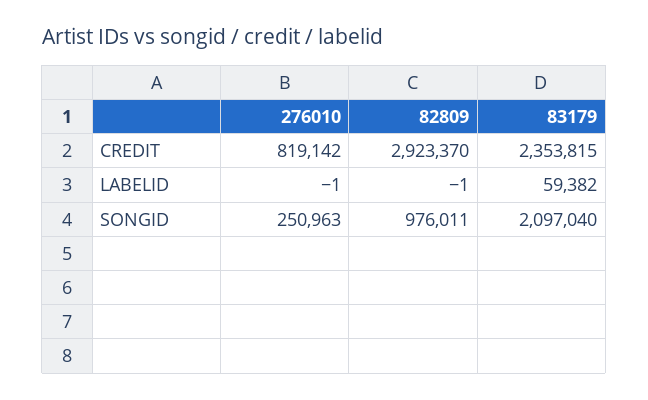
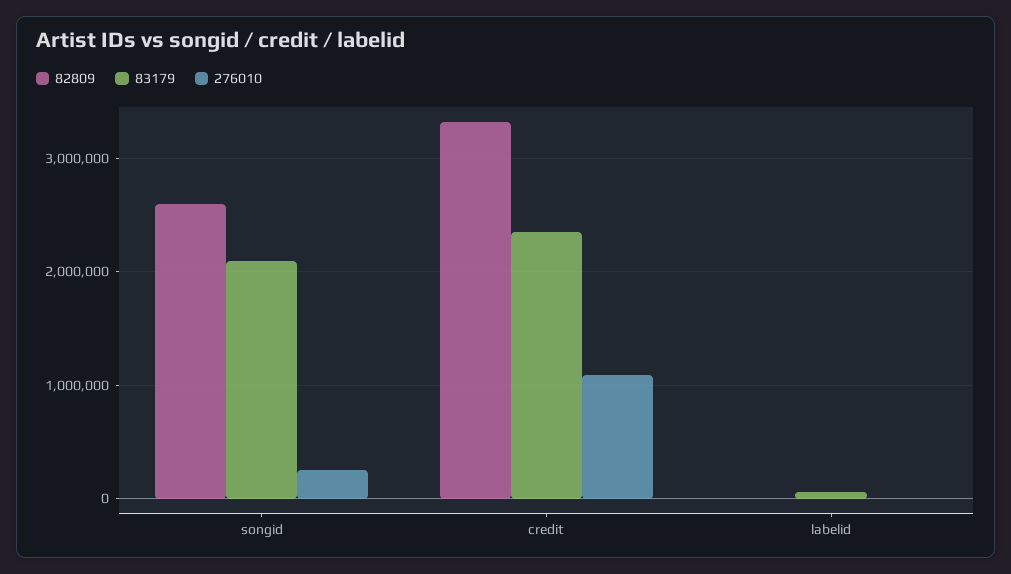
  {
    "276010": {
-     "CREDIT": 819142,
+     "CREDIT": 1100000,
      "LABELID": -1,
      "SONGID": 250963
    },
    "82809": {
-     "CREDIT": 2923370,
+     "CREDIT": 3300000,
      "LABELID": -1,
-     "SONGID": 976011
+     "SONGID": 2600000
    },
    "83179": {
      "CREDIT": 2353815,
      "LABELID": 59382,
      "SONGID": 2097040
    }
  }

